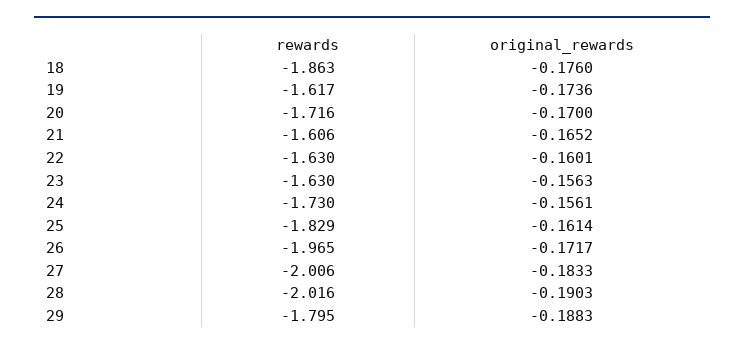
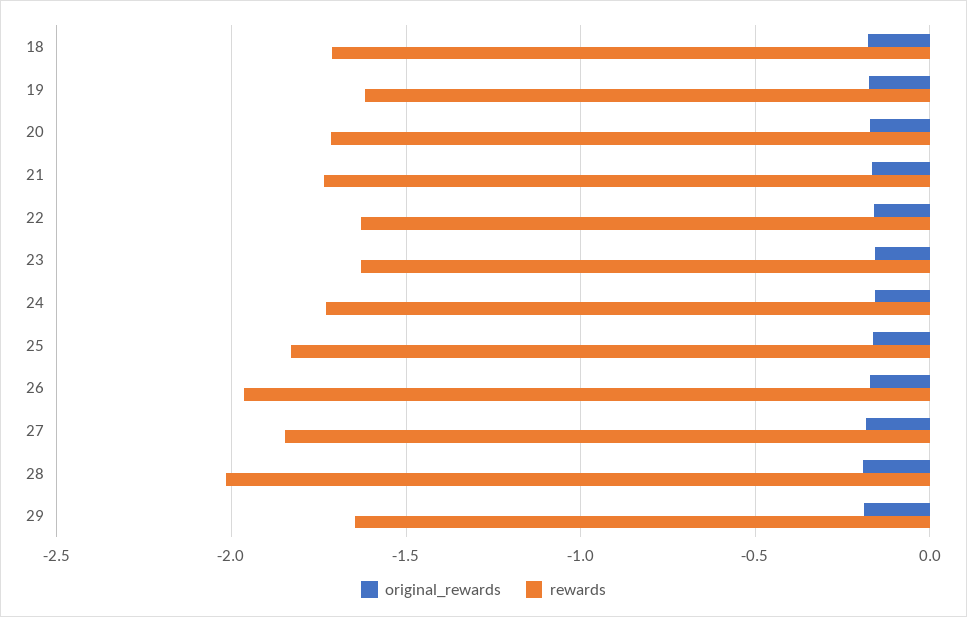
  {
    "rewards": {
-     "18": -1.863,
+     "18": -1.7,
      "19": -1.617,
      "20": -1.716,
-     "21": -1.606,
+     "21": -1.75,
      "22": -1.63,
      "23": -1.63,
      "24": -1.73,
      "25": -1.829,
      "26": -1.965,
-     "27": -2.006,
+     "27": -1.85,
      "28": -2.016,
-     "29": -1.795
+     "29": -1.65
    },
    "original_rewards": {
      "18": -0.176,
      "19": -0.1736,
      "20": -0.17,
      "21": -0.1652,
      "22": -0.1601,
      "23": -0.1563,
      "24": -0.1561,
      "25": -0.1614,
      "26": -0.1717,
      "27": -0.1833,
      "28": -0.1903,
      "29": -0.1883
    }
  }

